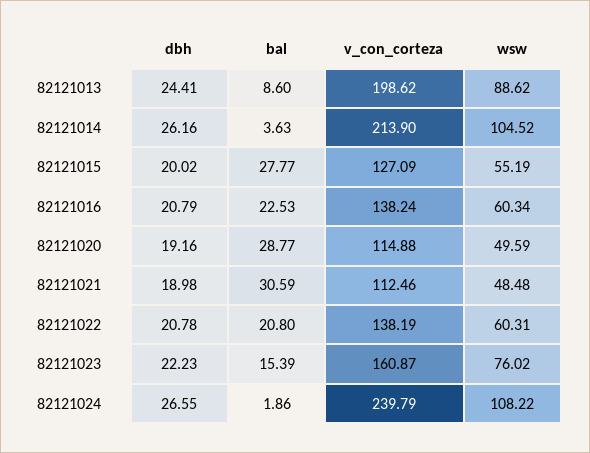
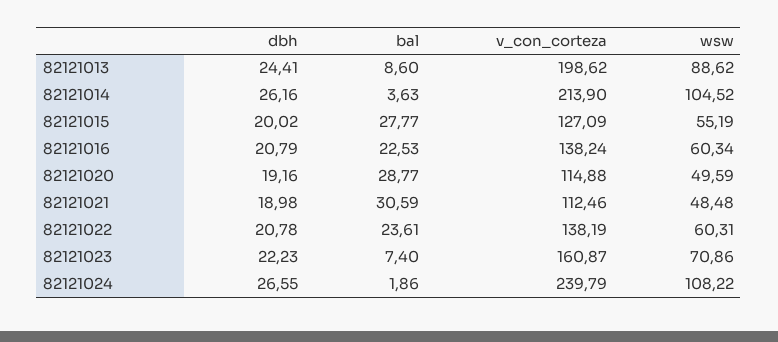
  {
    "dbh": {
      "82121013": 24.41,
      "82121014": 26.16,
      "82121015": 20.02,
      "82121016": 20.79,
      "82121020": 19.16,
      "82121021": 18.98,
      "82121022": 20.78,
      "82121023": 22.23,
      "82121024": 26.55
    },
    "bal": {
      "82121013": 8.6,
      "82121014": 3.63,
      "82121015": 27.77,
      "82121016": 22.53,
      "82121020": 28.77,
      "82121021": 30.59,
-     "82121022": 20.8,
+     "82121022": 23.61,
-     "82121023": 15.39,
+     "82121023": 7.4,
      "82121024": 1.86
    },
    "v_con_corteza": {
      "82121013": 198.62,
      "82121014": 213.9,
      "82121015": 127.09,
      "82121016": 138.24,
      "82121020": 114.88,
      "82121021": 112.46,
      "82121022": 138.19,
      "82121023": 160.87,
      "82121024": 239.79
    },
    "wsw": {
      "82121013": 88.62,
      "82121014": 104.52,
      "82121015": 55.19,
      "82121016": 60.34,
      "82121020": 49.59,
      "82121021": 48.48,
      "82121022": 60.31,
-     "82121023": 76.02,
+     "82121023": 70.86,
      "82121024": 108.22
    }
  }

